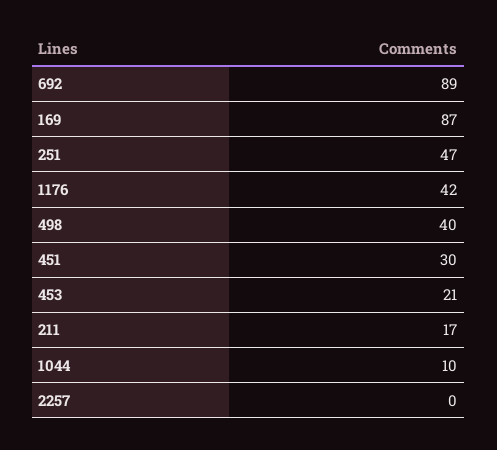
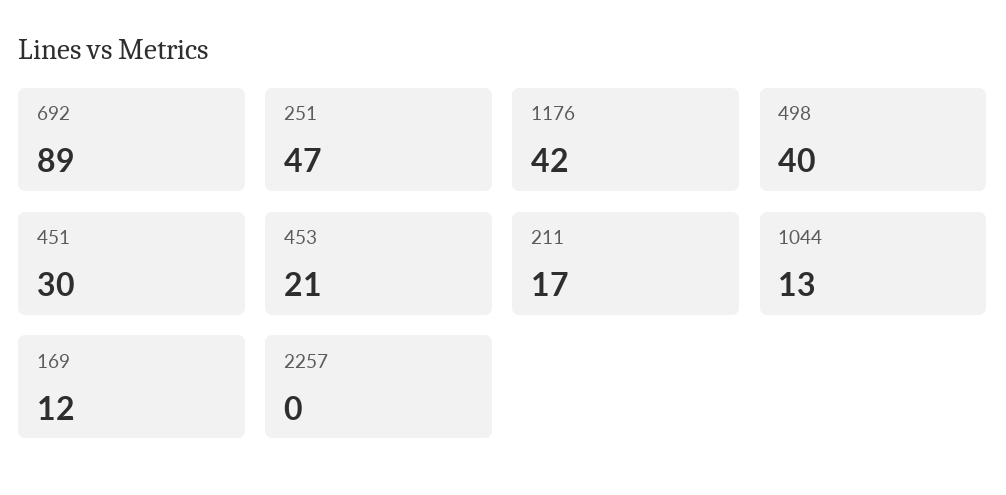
  {
    "692": 89,
-   "169": 87,
+   "169": 12,
    "251": 47,
    "1176": 42,
    "498": 40,
    "451": 30,
    "453": 21,
    "211": 17,
-   "1044": 10,
+   "1044": 13,
    "2257": 0
  }

